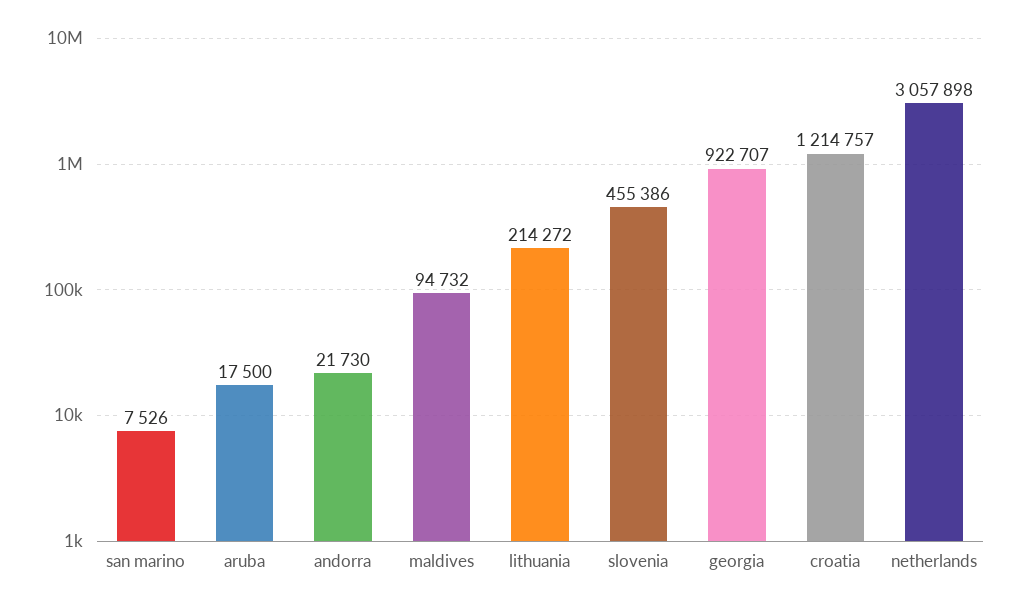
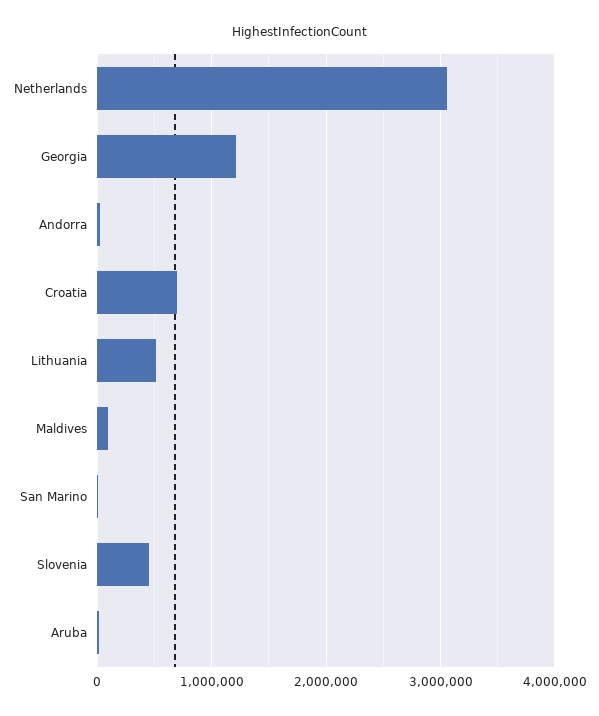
  {
    "san marino": 7526,
    "aruba": 17500,
    "andorra": 21730,
    "maldives": 94732,
-   "lithuania": 214272,
+   "lithuania": 500000,
    "slovenia": 455386,
-   "georgia": 922707,
+   "georgia": 1200000,
-   "croatia": 1214757,
+   "croatia": 700000,
    "netherlands": 3057898
  }

